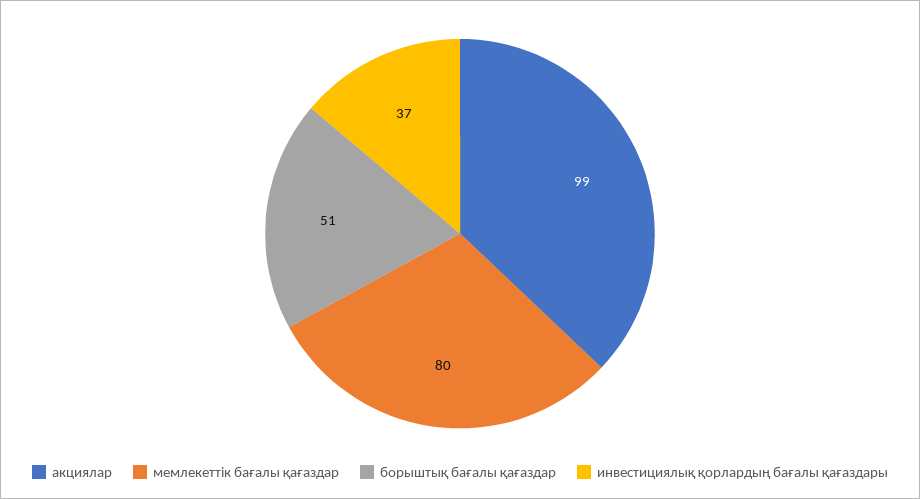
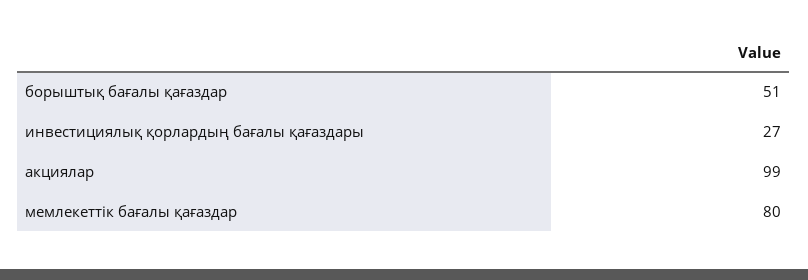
  {
    "акциялар": 99,
    "мемлекеттік бағалы қағаздар": 80,
    "борыштық бағалы қағаздар": 51,
-   "инвестициялық қорлардың бағалы қағаздары": 37
+   "инвестициялық қорлардың бағалы қағаздары": 27
  }

